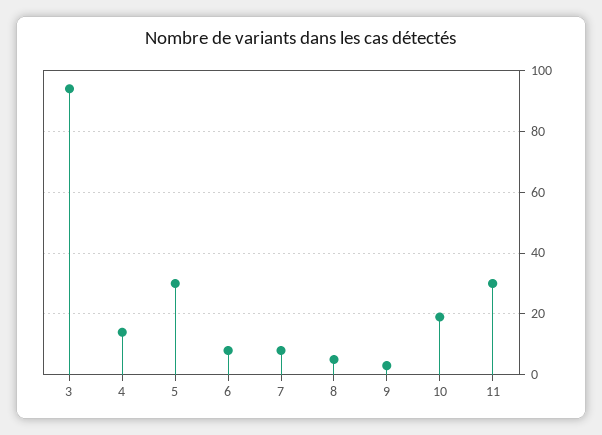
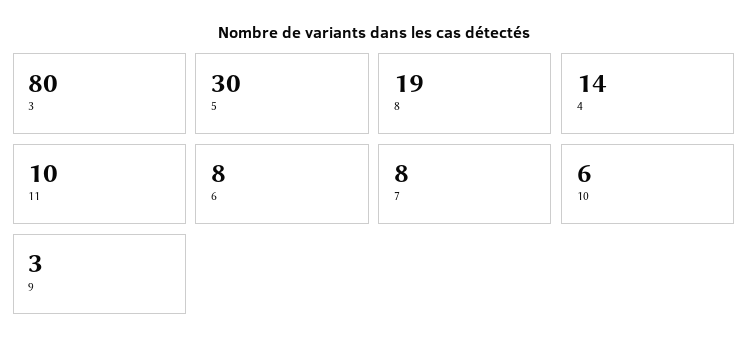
  {
-   "3": 95,
+   "3": 80,
    "4": 14,
    "5": 30,
    "6": 8,
    "7": 8,
-   "8": 5,
+   "8": 19,
    "9": 3,
-   "10": 20,
+   "10": 6,
-   "11": 30
+   "11": 10
  }

